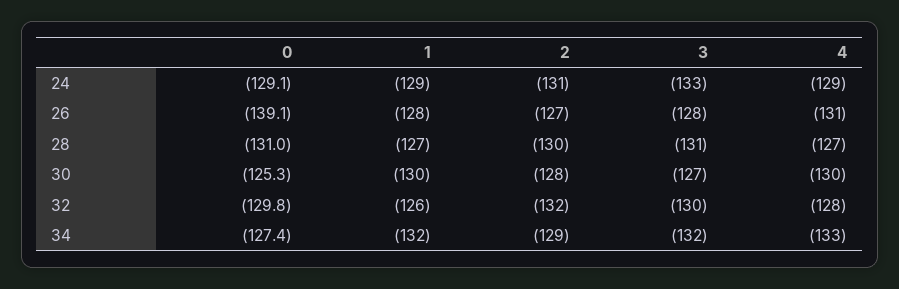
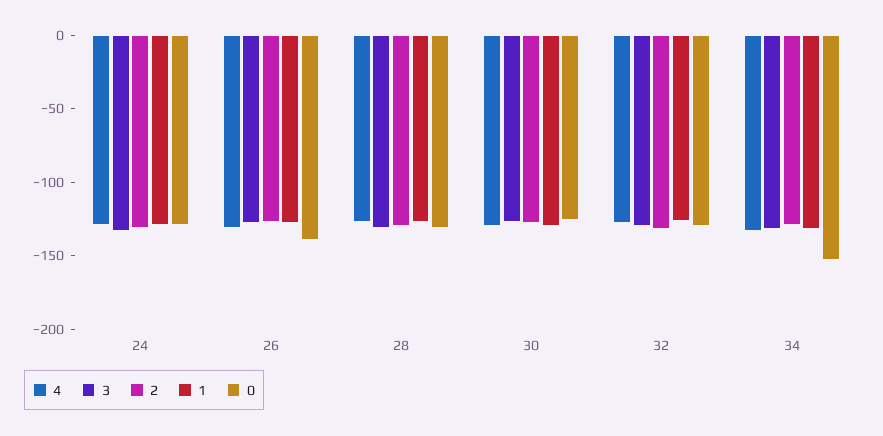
  {
    "0": {
      "24": -129.1,
      "26": -139.1,
      "28": -131,
      "30": -125.3,
      "32": -129.8,
-     "34": -127.4
+     "34": -150
    },
    "1": {
      "24": -129,
      "26": -128,
      "28": -127,
      "30": -130,
      "32": -126,
      "34": -132
    },
    "2": {
      "24": -131,
      "26": -127,
      "28": -130,
      "30": -128,
      "32": -132,
      "34": -129
    },
    "3": {
      "24": -133,
      "26": -128,
      "28": -131,
      "30": -127,
      "32": -130,
      "34": -132
    },
    "4": {
      "24": -129,
      "26": -131,
      "28": -127,
      "30": -130,
      "32": -128,
      "34": -133
    }
  }

